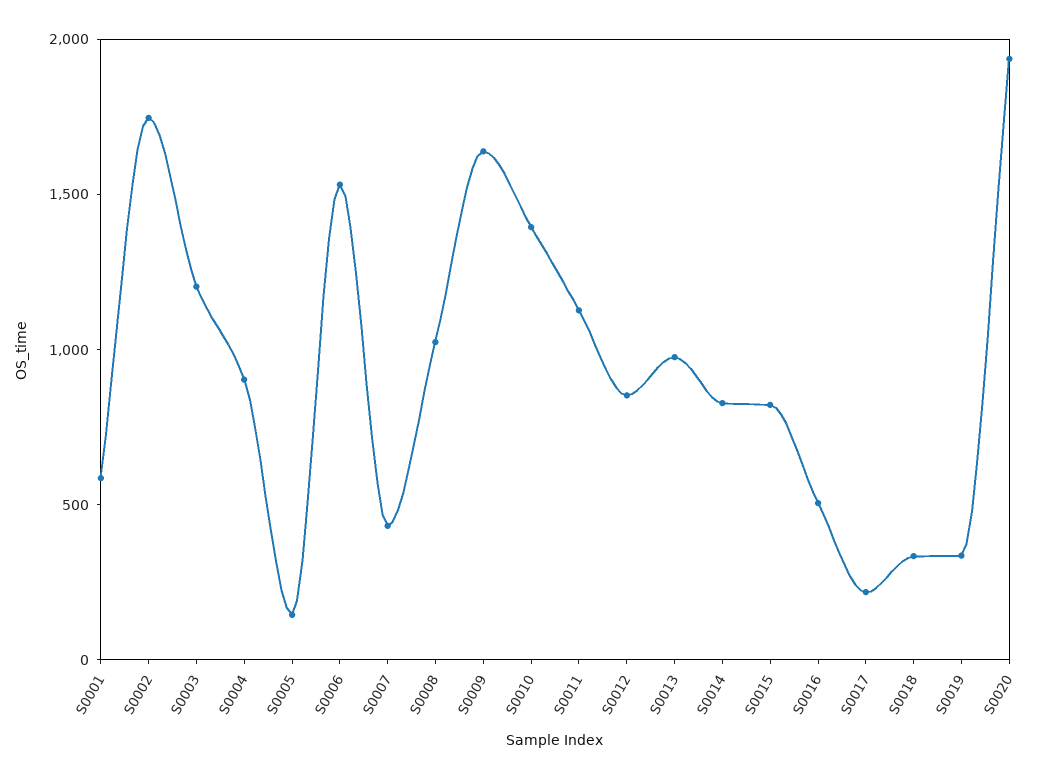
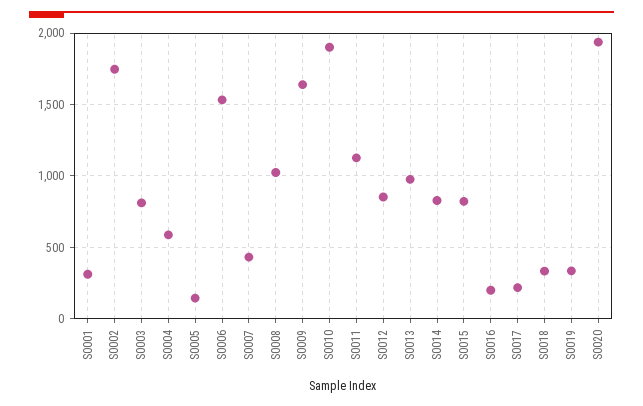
  {
-   "S0001": 600,
+   "S0001": 300,
    "S0002": 1750,
-   "S0003": 1200,
+   "S0003": 800,
-   "S0004": 900,
+   "S0004": 600,
    "S0005": 150,
    "S0006": 1550,
    "S0007": 450,
    "S0008": 1000,
    "S0009": 1650,
-   "S0010": 1400,
+   "S0010": 1900,
    "S0011": 1150,
    "S0012": 850,
    "S0013": 1000,
    "S0014": 850,
    "S0015": 800,
-   "S0016": 500,
+   "S0016": 200,
    "S0017": 200,
    "S0018": 350,
    "S0019": 350,
    "S0020": 1950
  }

